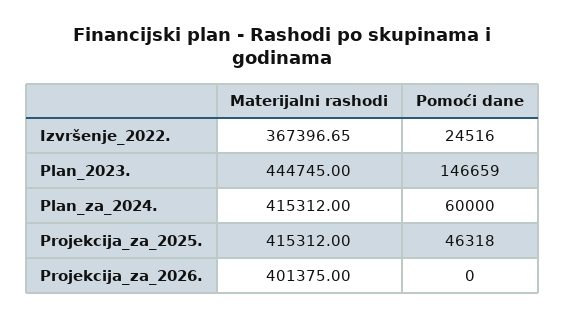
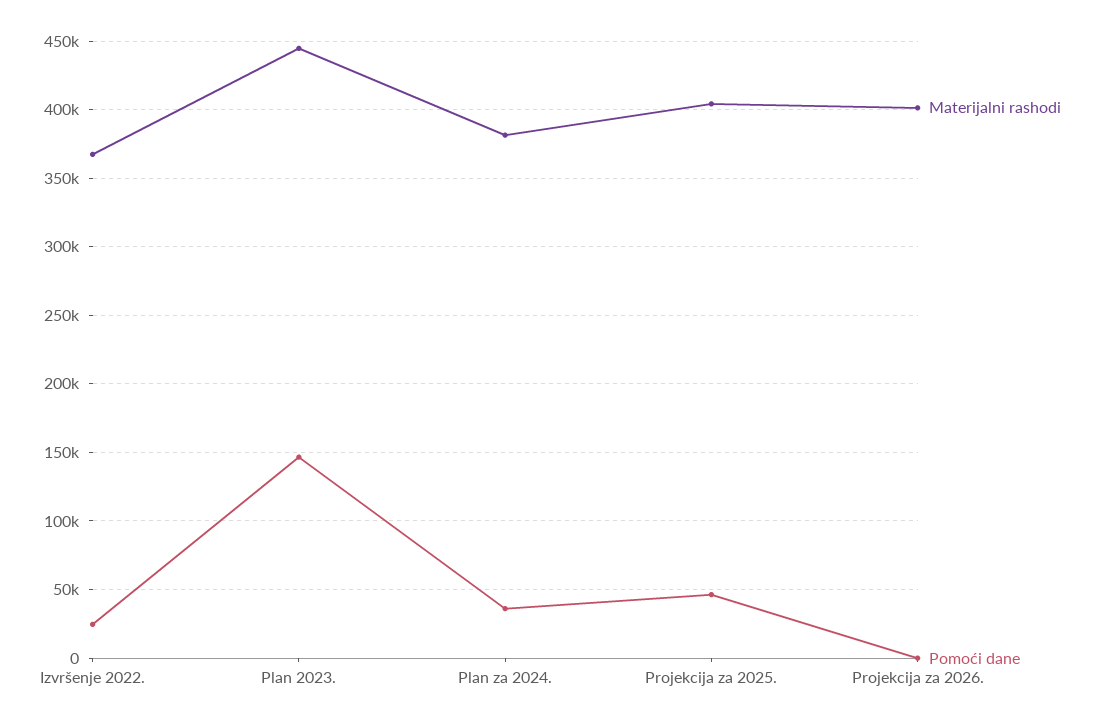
  {
    "Materijalni rashodi": {
      "Izvršenje_2022.": 367396.65,
      "Plan_2023.": 444745,
-     "Plan_za_2024.": 415312,
+     "Plan_za_2024.": 380000,
-     "Projekcija_za_2025.": 415312,
+     "Projekcija_za_2025.": 405000,
      "Projekcija_za_2026.": 401375
    },
    "Pomoći dane": {
      "Izvršenje_2022.": 24516,
      "Plan_2023.": 146659,
-     "Plan_za_2024.": 60000,
+     "Plan_za_2024.": 35000,
      "Projekcija_za_2025.": 46318,
      "Projekcija_za_2026.": 0
    }
  }

